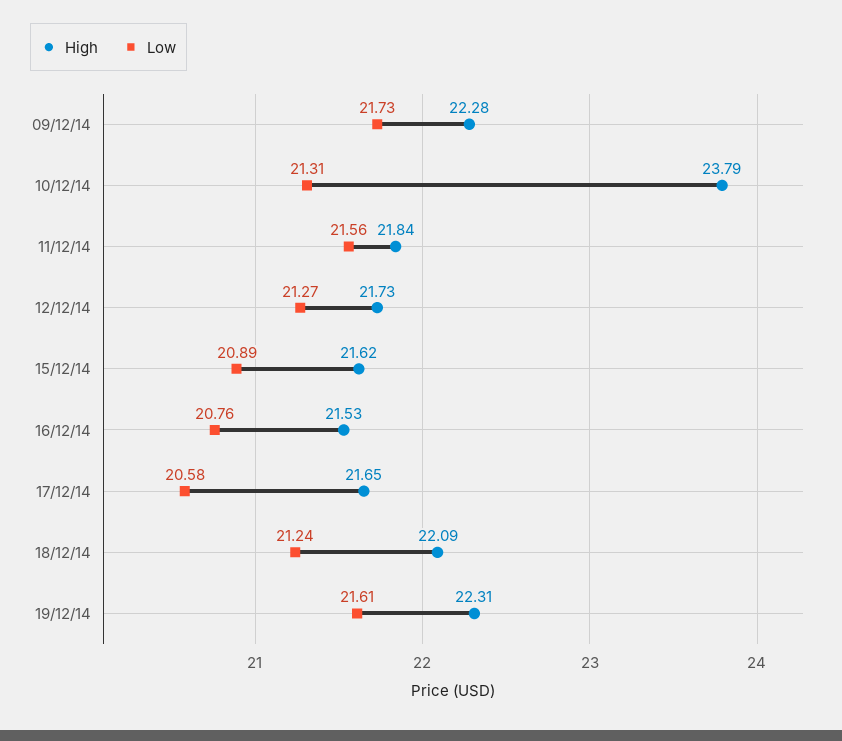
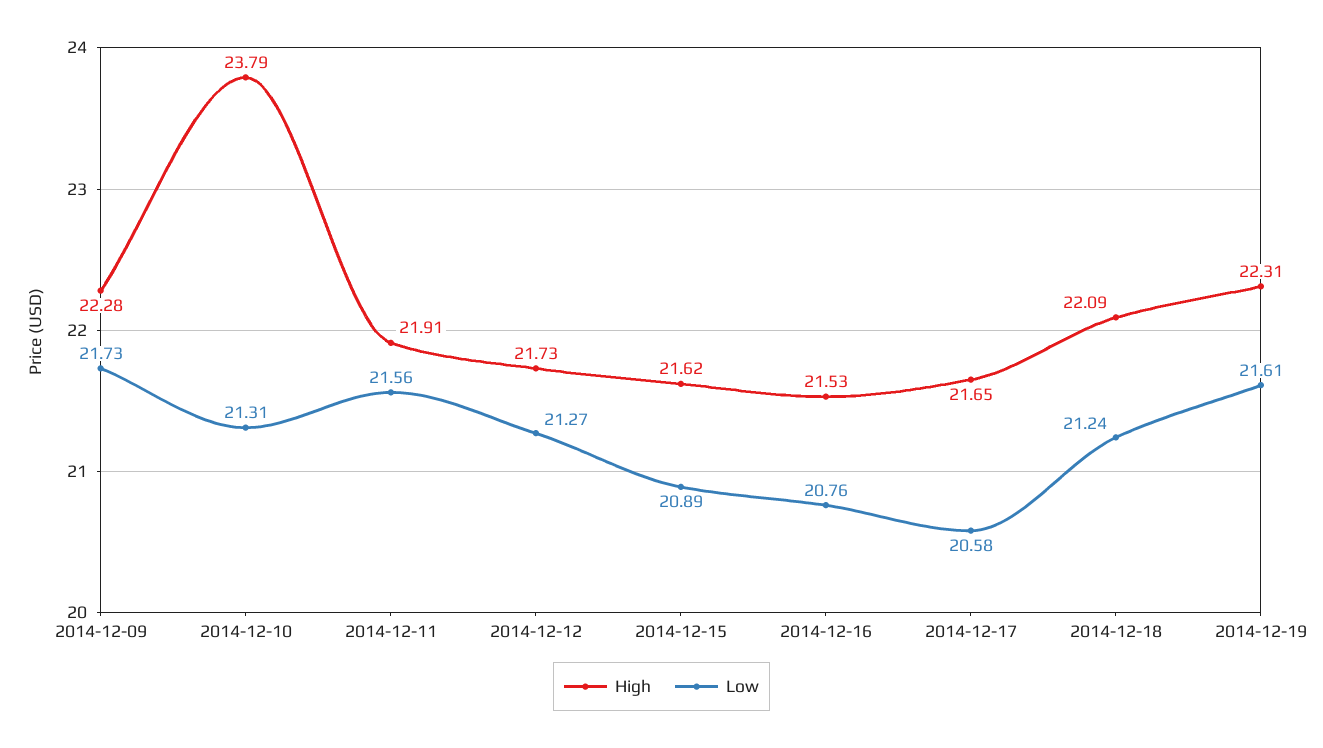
  {
    "High": {
      "09/12/14": 22.28,
      "10/12/14": 23.79,
-     "11/12/14": 21.84,
+     "11/12/14": 21.91,
      "12/12/14": 21.73,
      "15/12/14": 21.62,
      "16/12/14": 21.53,
      "17/12/14": 21.65,
      "18/12/14": 22.09,
      "19/12/14": 22.31
    },
    "Low": {
      "09/12/14": 21.73,
      "10/12/14": 21.31,
      "11/12/14": 21.56,
      "12/12/14": 21.27,
      "15/12/14": 20.89,
      "16/12/14": 20.76,
      "17/12/14": 20.58,
      "18/12/14": 21.24,
      "19/12/14": 21.61
    }
  }

